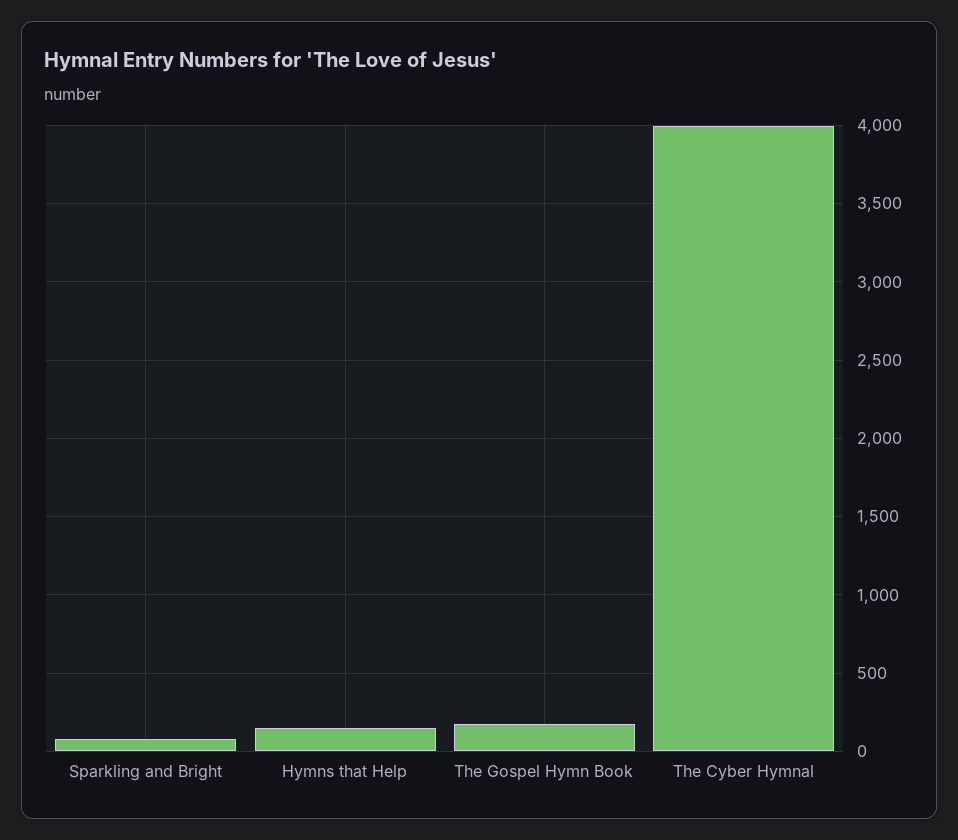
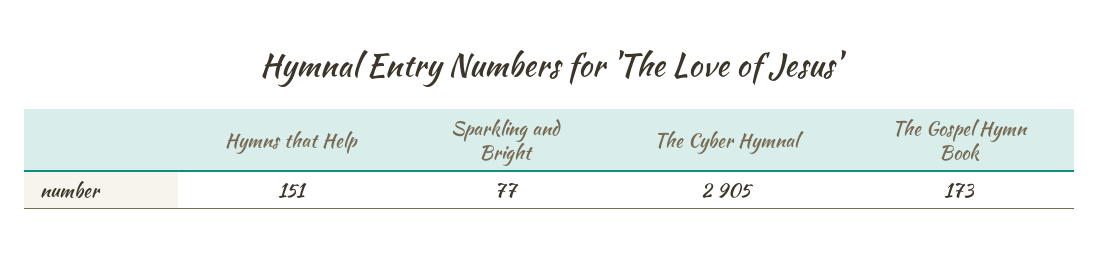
  {
    "Sparkling and Bright": 77,
    "Hymns that Help": 151,
    "The Gospel Hymn Book": 173,
-   "The Cyber Hymnal": 4000
+   "The Cyber Hymnal": 2905
  }

